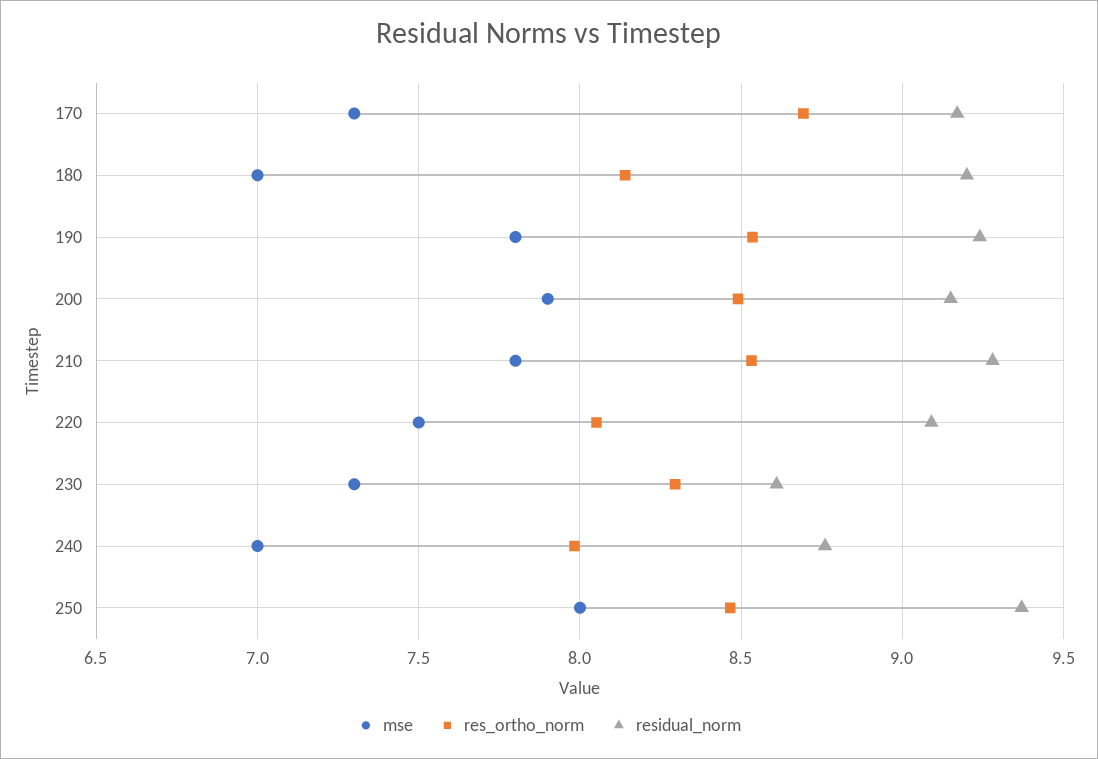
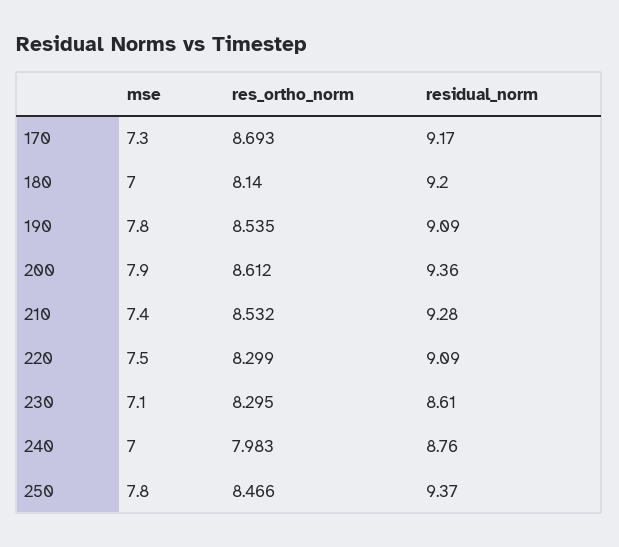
  {
    "mse": {
      "170": 7.3,
      "180": 7,
      "190": 7.8,
      "200": 7.9,
-     "210": 7.8,
+     "210": 7.4,
      "220": 7.5,
-     "230": 7.3,
+     "230": 7.1,
      "240": 7,
-     "250": 8
+     "250": 7.8
    },
    "res_ortho_norm": {
      "170": 8.693,
      "180": 8.14,
      "190": 8.535,
-     "200": 8.5,
+     "200": 8.612,
      "210": 8.532,
-     "220": 8.05,
+     "220": 8.299,
      "230": 8.295,
      "240": 7.983,
      "250": 8.466
    },
    "residual_norm": {
      "170": 9.17,
      "180": 9.2,
-     "190": 9.25,
+     "190": 9.09,
-     "200": 9.15,
+     "200": 9.36,
      "210": 9.28,
      "220": 9.09,
      "230": 8.61,
      "240": 8.76,
      "250": 9.37
    }
  }

